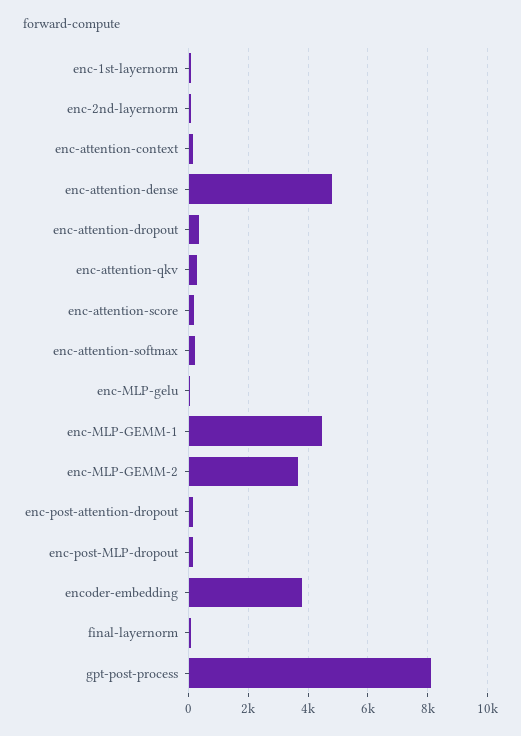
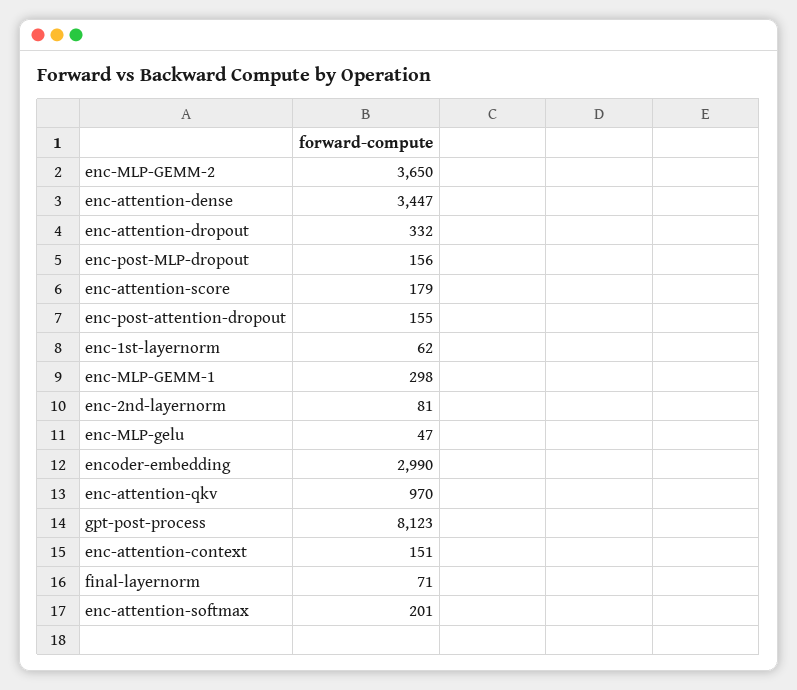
  {
    "enc-1st-layernorm": 62,
    "enc-2nd-layernorm": 81,
    "enc-attention-context": 151,
-   "enc-attention-dense": 4750,
+   "enc-attention-dense": 3447,
    "enc-attention-dropout": 332,
-   "enc-attention-qkv": 250,
+   "enc-attention-qkv": 970,
    "enc-attention-score": 179,
    "enc-attention-softmax": 201,
    "enc-MLP-gelu": 47,
-   "enc-MLP-GEMM-1": 4500,
+   "enc-MLP-GEMM-1": 298,
    "enc-MLP-GEMM-2": 3650,
    "enc-post-attention-dropout": 155,
    "enc-post-MLP-dropout": 156,
-   "encoder-embedding": 3750,
+   "encoder-embedding": 2990,
    "final-layernorm": 71,
    "gpt-post-process": 8123
  }

